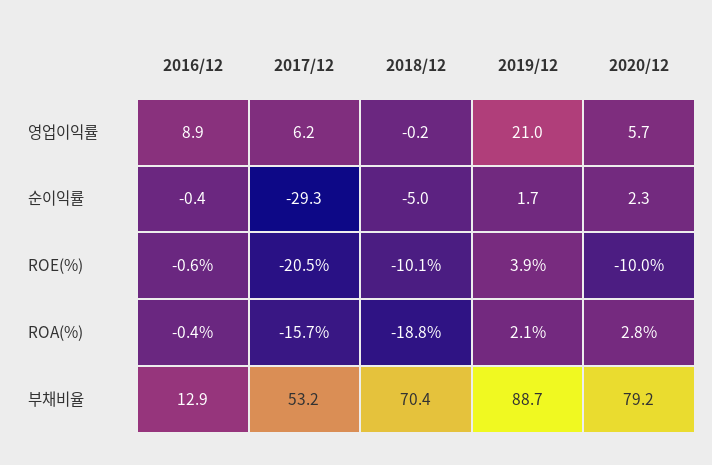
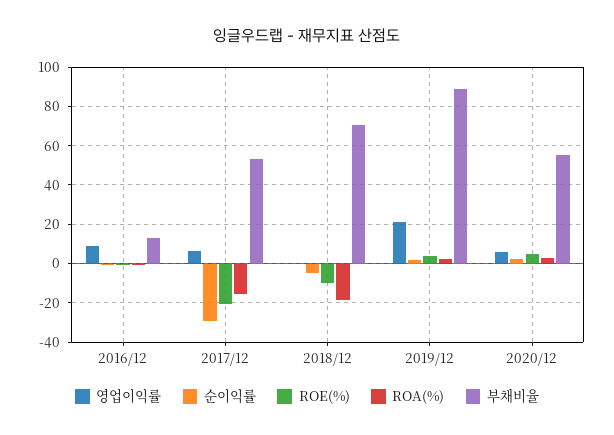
  {
    "영업이익률": {
      "2016/12": 8.9,
      "2017/12": 6.2,
      "2018/12": -0.2,
      "2019/12": 21,
      "2020/12": 5.7
    },
    "순이익률": {
      "2016/12": -0.4,
      "2017/12": -29.3,
      "2018/12": -5,
      "2019/12": 1.7,
      "2020/12": 2.3
    },
    "ROE(%)": {
      "2016/12": -0.6,
      "2017/12": -20.5,
      "2018/12": -10.1,
      "2019/12": 3.9,
-     "2020/12": -10
+     "2020/12": 5
    },
    "ROA(%)": {
      "2016/12": -0.4,
      "2017/12": -15.7,
      "2018/12": -18.8,
      "2019/12": 2.1,
      "2020/12": 2.8
    },
    "부채비율": {
      "2016/12": 12.9,
      "2017/12": 53.2,
      "2018/12": 70.4,
      "2019/12": 88.7,
-     "2020/12": 79.2
+     "2020/12": 55
    }
  }

